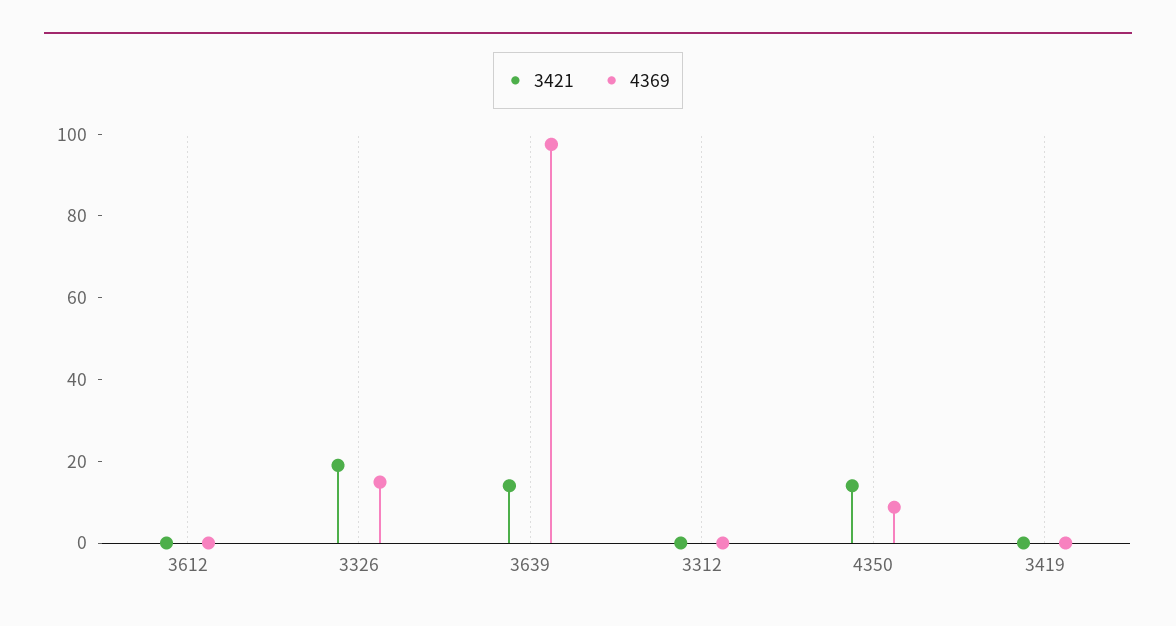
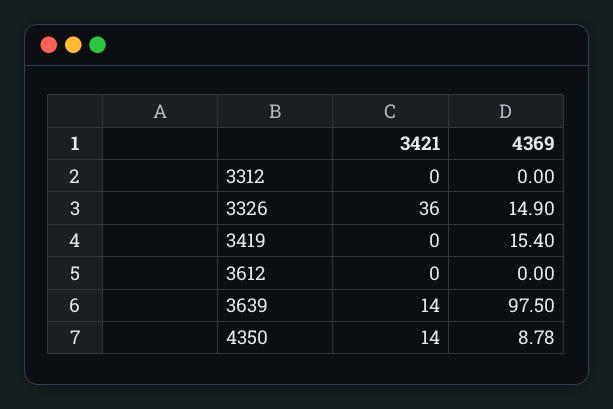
  {
    "3421": {
      "3612": 0,
-     "3326": 20,
+     "3326": 36,
      "3639": 14,
      "3312": 0,
      "4350": 14,
      "3419": 0
    },
    "4369": {
      "3612": 0,
      "3326": 14.9,
      "3639": 97.5,
      "3312": 0,
      "4350": 8.78,
-     "3419": 0
+     "3419": 15.4
    }
  }

